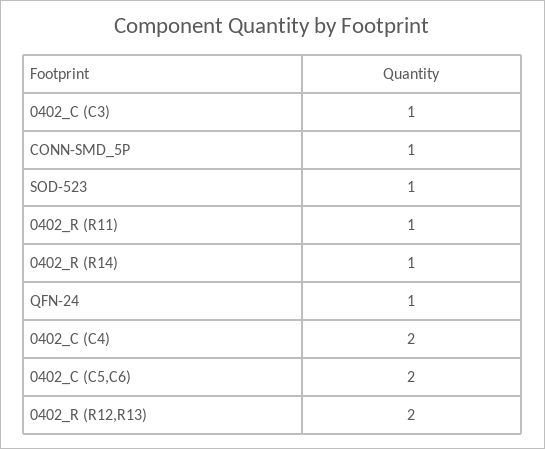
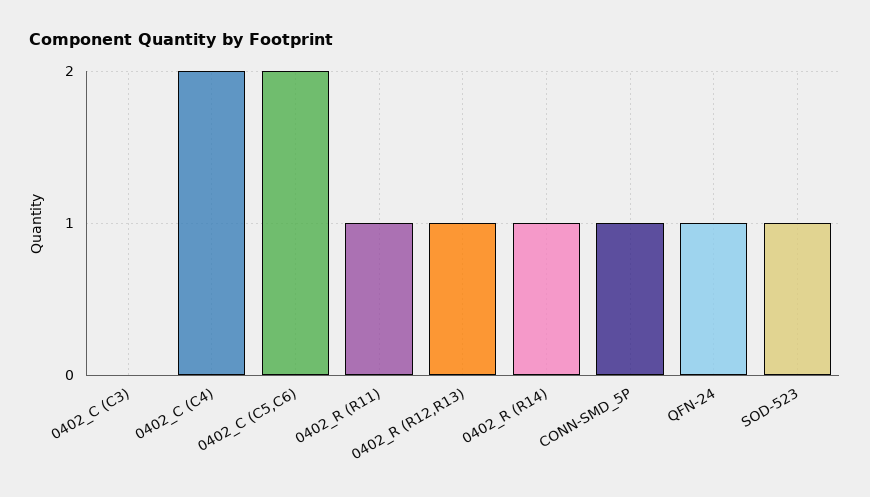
  {
-   "0402_C (C3)": 1,
+   "0402_C (C3)": 0,
    "CONN-SMD_5P": 1,
    "SOD-523": 1,
    "0402_R (R11)": 1,
    "0402_R (R14)": 1,
    "QFN-24": 1,
    "0402_C (C4)": 2,
    "0402_C (C5,C6)": 2,
-   "0402_R (R12,R13)": 2
+   "0402_R (R12,R13)": 1
  }

